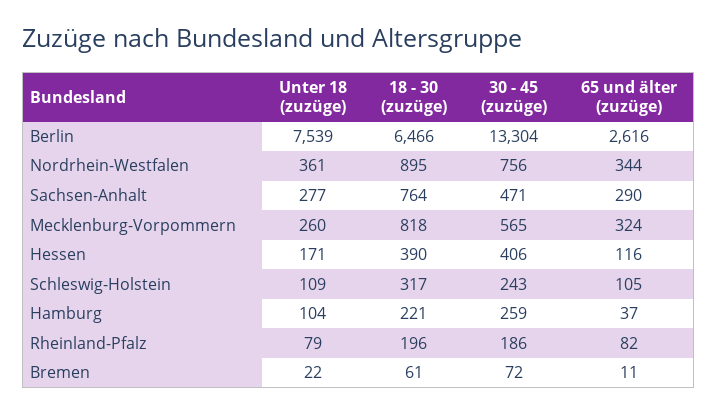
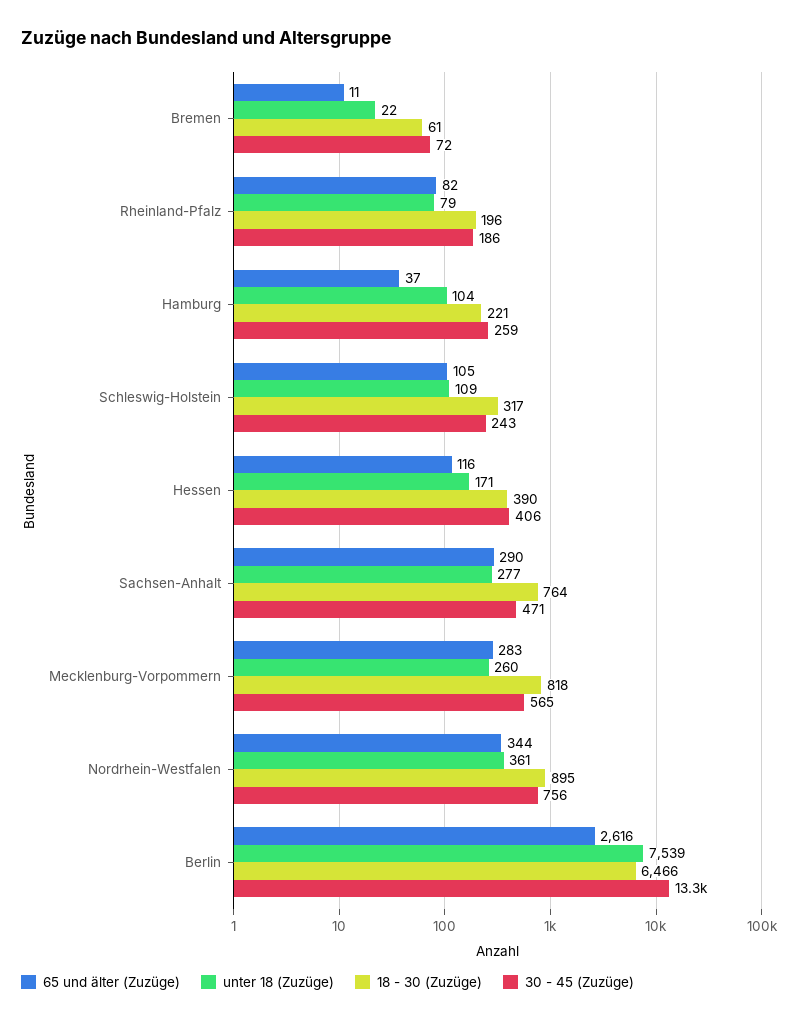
  {
    "Unter 18 (zuzüge)": {
      "Berlin": 7539,
      "Nordrhein-Westfalen": 361,
      "Sachsen-Anhalt": 277,
      "Mecklenburg-Vorpommern": 260,
      "Hessen": 171,
      "Schleswig-Holstein": 109,
      "Hamburg": 104,
      "Rheinland-Pfalz": 79,
      "Bremen": 22
    },
    "18 - 30 (zuzüge)": {
      "Berlin": 6466,
      "Nordrhein-Westfalen": 895,
      "Sachsen-Anhalt": 764,
      "Mecklenburg-Vorpommern": 818,
      "Hessen": 390,
      "Schleswig-Holstein": 317,
      "Hamburg": 221,
      "Rheinland-Pfalz": 196,
      "Bremen": 61
    },
    "30 - 45 (zuzüge)": {
      "Berlin": 13304,
      "Nordrhein-Westfalen": 756,
      "Sachsen-Anhalt": 471,
      "Mecklenburg-Vorpommern": 565,
      "Hessen": 406,
      "Schleswig-Holstein": 243,
      "Hamburg": 259,
      "Rheinland-Pfalz": 186,
      "Bremen": 72
    },
    "65 und älter (zuzüge)": {
      "Berlin": 2616,
      "Nordrhein-Westfalen": 344,
      "Sachsen-Anhalt": 290,
-     "Mecklenburg-Vorpommern": 324,
+     "Mecklenburg-Vorpommern": 283,
      "Hessen": 116,
      "Schleswig-Holstein": 105,
      "Hamburg": 37,
      "Rheinland-Pfalz": 82,
      "Bremen": 11
    }
  }

